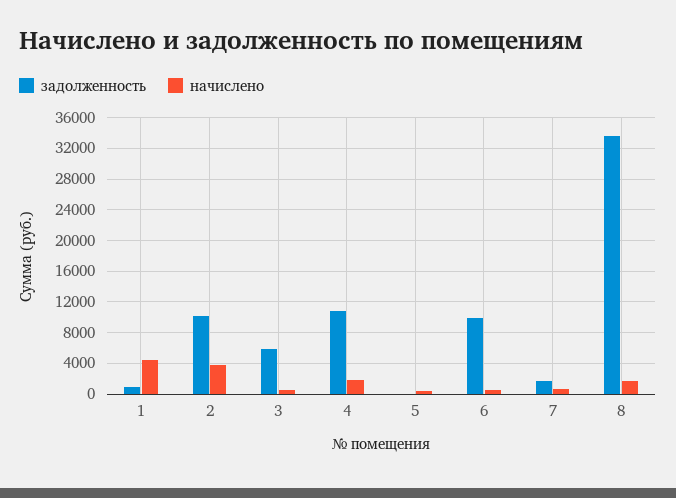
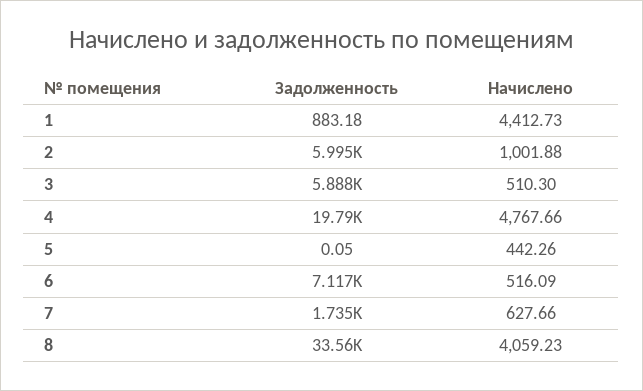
  {
    "задолженность": {
      "1": 883.18,
-     "2": 10000,
+     "2": 5995,
      "3": 5888,
-     "4": 11000,
+     "4": 19790,
      "5": 0.05,
-     "6": 10000,
+     "6": 7117,
      "7": 1735,
      "8": 33560
    },
    "начислено": {
      "1": 4412.73,
-     "2": 4000,
+     "2": 1001.88,
      "3": 510.3,
-     "4": 2000,
+     "4": 4767.66,
      "5": 442.26,
      "6": 516.09,
      "7": 627.66,
-     "8": 2000
+     "8": 4059.23
    }
  }

